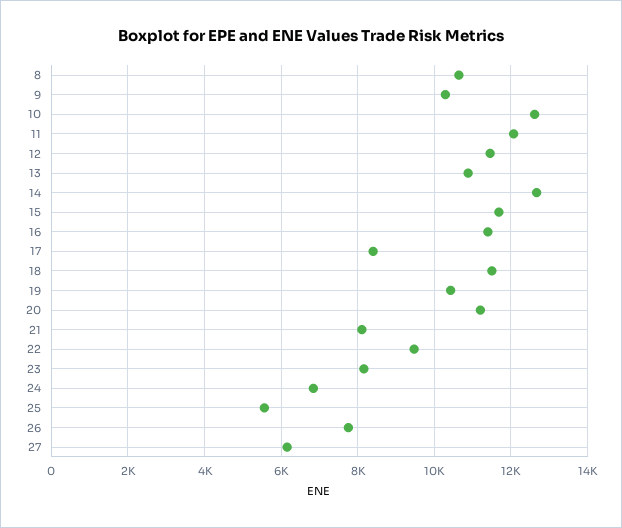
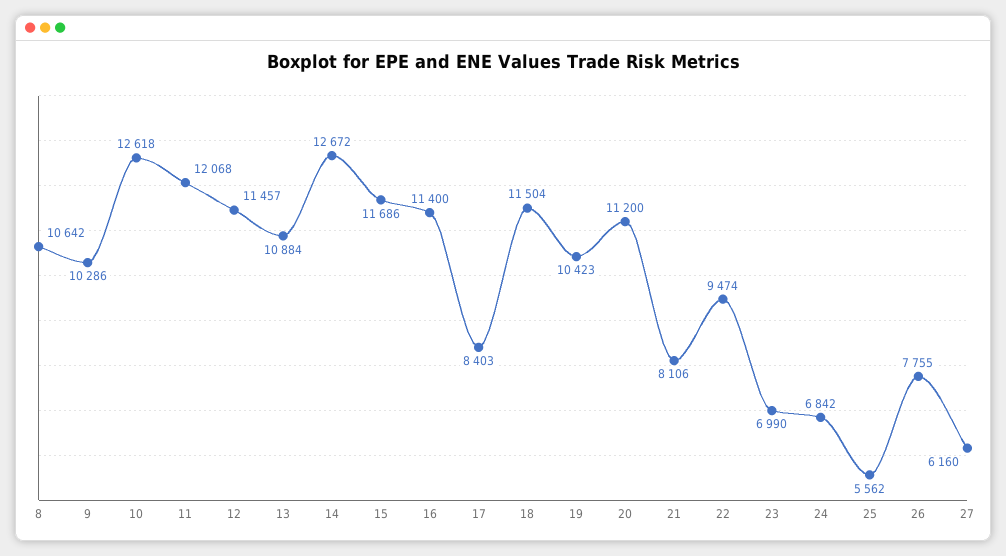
  {
    "8": 10642,
    "9": 10286,
    "10": 12618,
    "11": 12068,
    "12": 11457,
    "13": 10884,
    "14": 12672,
    "15": 11686,
    "16": 11400,
    "17": 8403,
    "18": 11504,
    "19": 10423,
    "20": 11200,
    "21": 8106,
    "22": 9474,
-   "23": 8200,
+   "23": 6990,
    "24": 6842,
    "25": 5562,
    "26": 7755,
    "27": 6160
  }

